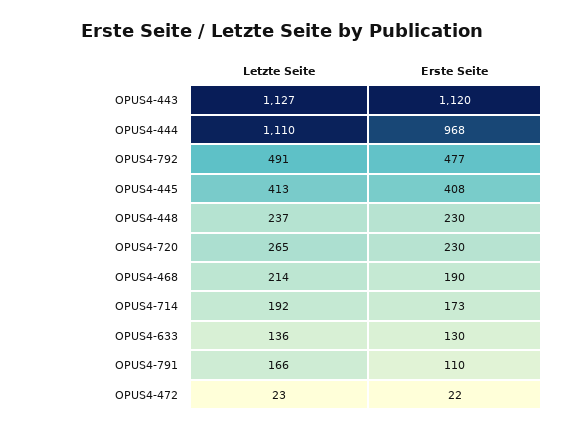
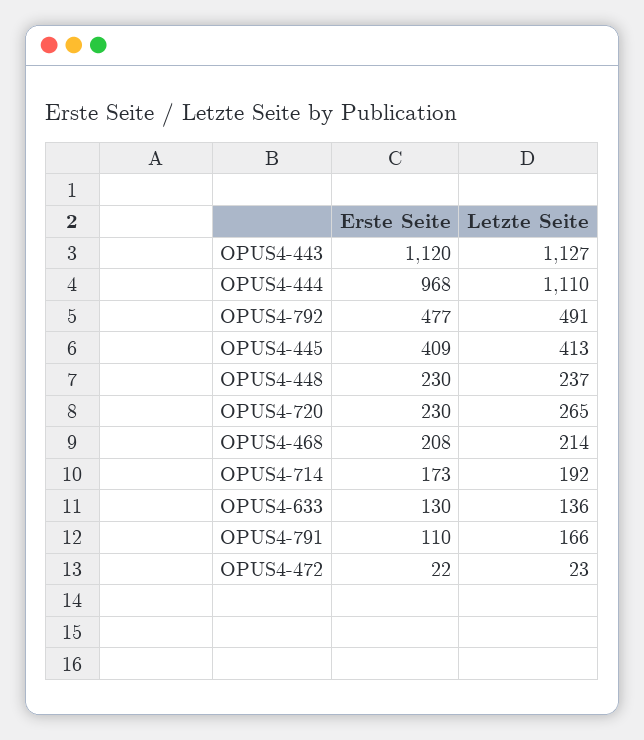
  {
    "Letzte Seite": {
      "OPUS4-443": 1127,
      "OPUS4-444": 1110,
      "OPUS4-792": 491,
      "OPUS4-445": 413,
      "OPUS4-448": 237,
      "OPUS4-720": 265,
      "OPUS4-468": 214,
      "OPUS4-714": 192,
      "OPUS4-633": 136,
      "OPUS4-791": 166,
      "OPUS4-472": 23
    },
    "Erste Seite": {
      "OPUS4-443": 1120,
      "OPUS4-444": 968,
      "OPUS4-792": 477,
-     "OPUS4-445": 408,
+     "OPUS4-445": 409,
      "OPUS4-448": 230,
      "OPUS4-720": 230,
-     "OPUS4-468": 190,
+     "OPUS4-468": 208,
      "OPUS4-714": 173,
      "OPUS4-633": 130,
      "OPUS4-791": 110,
      "OPUS4-472": 22
    }
  }

